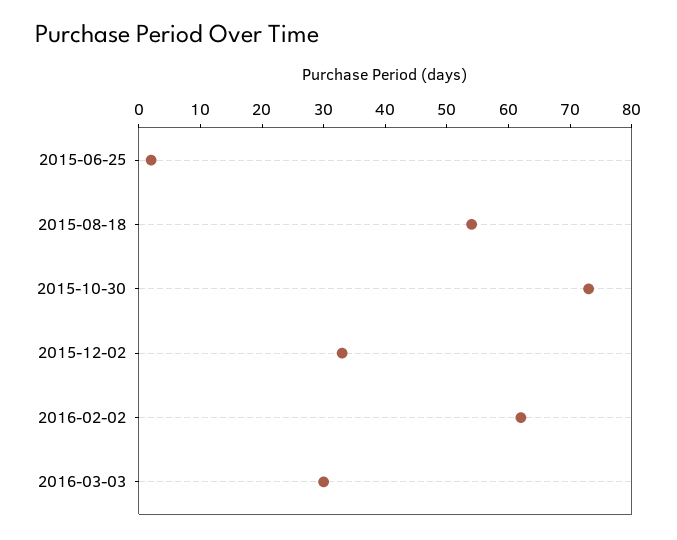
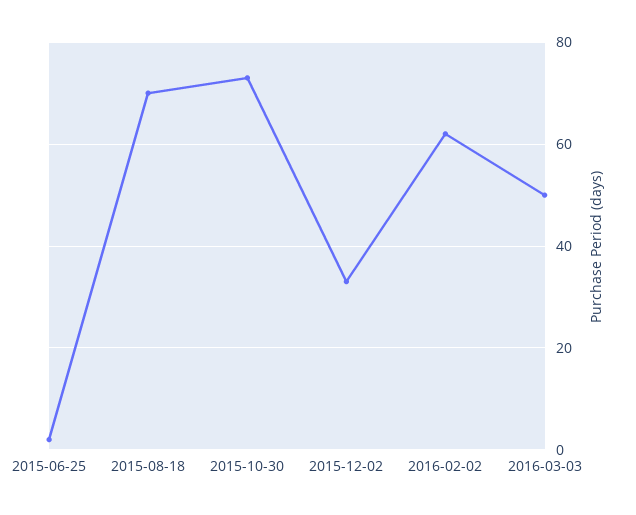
  {
    "2015-06-25": 0,
-   "2015-08-18": 55,
+   "2015-08-18": 70,
    "2015-10-30": 75,
    "2015-12-02": 35,
    "2016-02-02": 60,
-   "2016-03-03": 30
+   "2016-03-03": 50
  }

